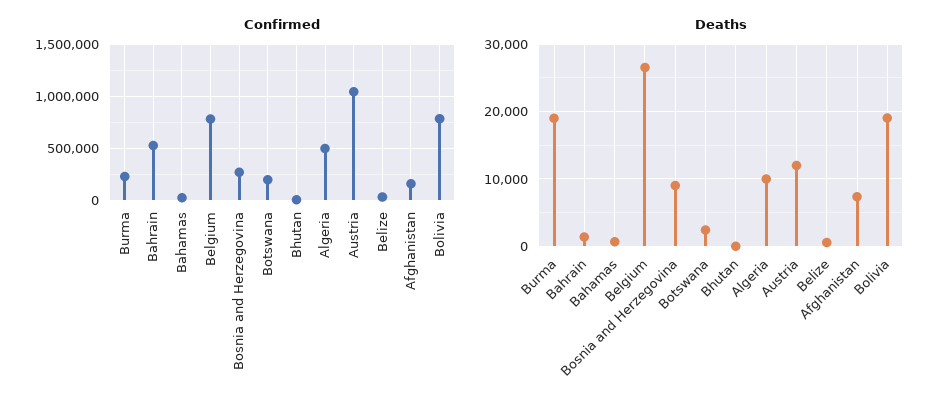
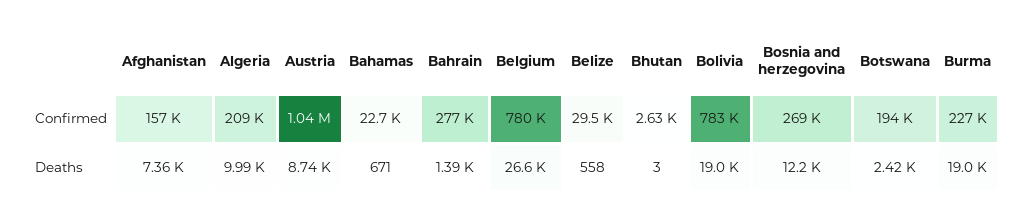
  {
    "Confirmed": {
      "Burma": 227000,
-     "Bahrain": 500000,
+     "Bahrain": 277000,
      "Bahamas": 22700,
      "Belgium": 780000,
      "Bosnia and Herzegovina": 269000,
      "Botswana": 194000,
      "Bhutan": 2630,
-     "Algeria": 500000,
+     "Algeria": 209000,
      "Austria": 1040000,
      "Belize": 29500,
      "Afghanistan": 157000,
      "Bolivia": 783000
    },
    "Deaths": {
      "Burma": 19000,
      "Bahrain": 1390,
      "Bahamas": 671,
      "Belgium": 26600,
-     "Bosnia and Herzegovina": 9000,
+     "Bosnia and Herzegovina": 12200,
      "Botswana": 2420,
      "Bhutan": 3,
      "Algeria": 9990,
-     "Austria": 12000,
+     "Austria": 8740,
      "Belize": 558,
      "Afghanistan": 7360,
      "Bolivia": 19000
    }
  }

